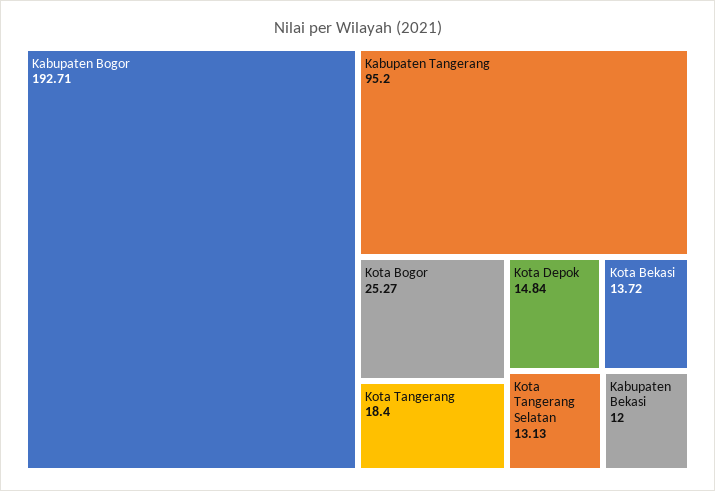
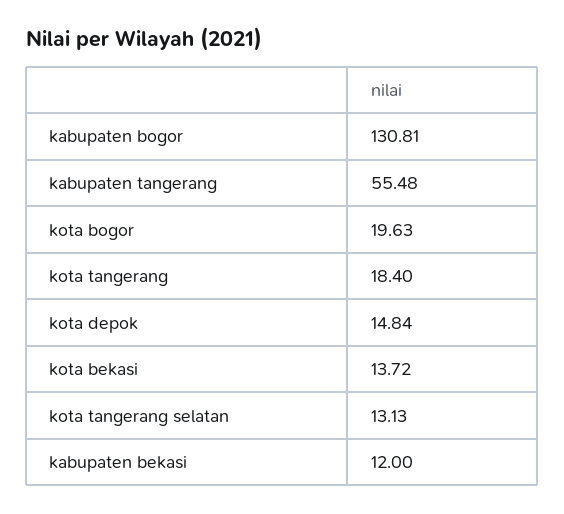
  {
-   "Kabupaten Bogor": 192.71,
+   "Kabupaten Bogor": 130.81,
-   "Kabupaten Tangerang": 95.2,
+   "Kabupaten Tangerang": 55.48,
-   "Kota Bogor": 25.27,
+   "Kota Bogor": 19.63,
    "Kota Tangerang": 18.4,
    "Kota Depok": 14.84,
    "Kota Bekasi": 13.72,
    "Kota Tangerang Selatan": 13.13,
    "Kabupaten Bekasi": 12
  }

